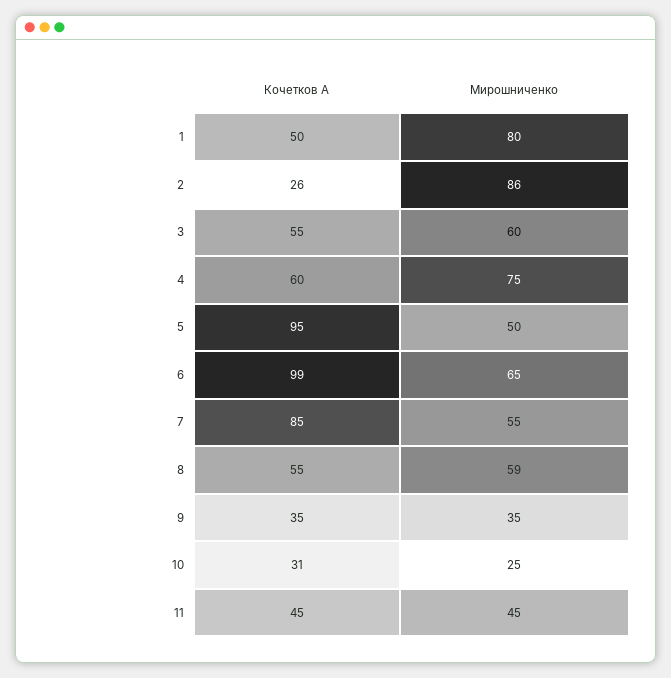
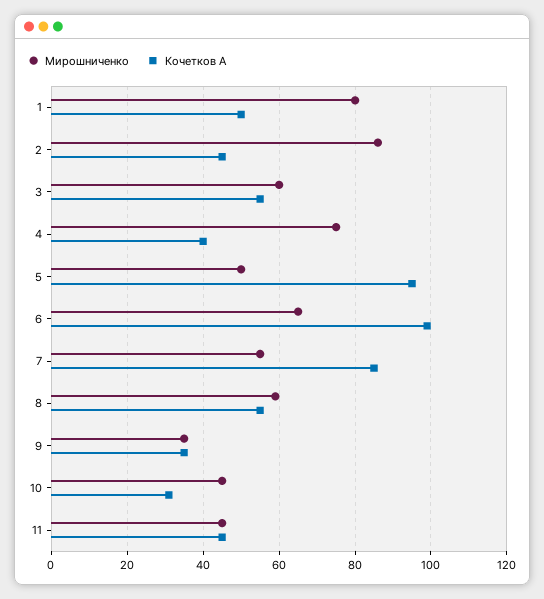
  {
    "Кочетков А": {
      "1": 50,
-     "2": 26,
+     "2": 45,
      "3": 55,
-     "4": 60,
+     "4": 40,
      "5": 95,
      "6": 99,
      "7": 85,
      "8": 55,
      "9": 35,
      "10": 31,
      "11": 45
    },
    "Мирошниченко": {
      "1": 80,
      "2": 86,
      "3": 60,
      "4": 75,
      "5": 50,
      "6": 65,
      "7": 55,
      "8": 59,
      "9": 35,
-     "10": 25,
+     "10": 45,
      "11": 45
    }
  }

